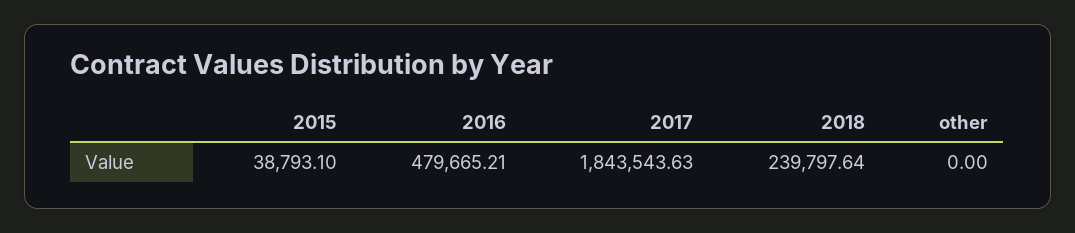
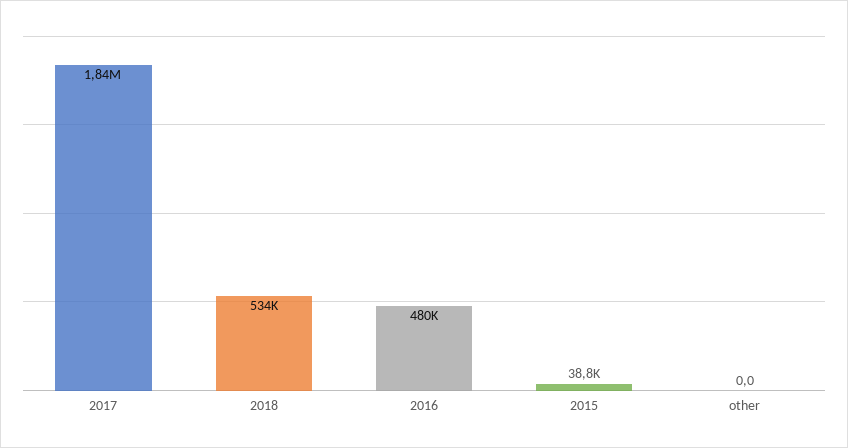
  {
    "2015": 38793.1,
    "2016": 479665.21,
    "2017": 1843543.63,
-   "2018": 239797.64,
+   "2018": 534000,
    "other": 0
  }

